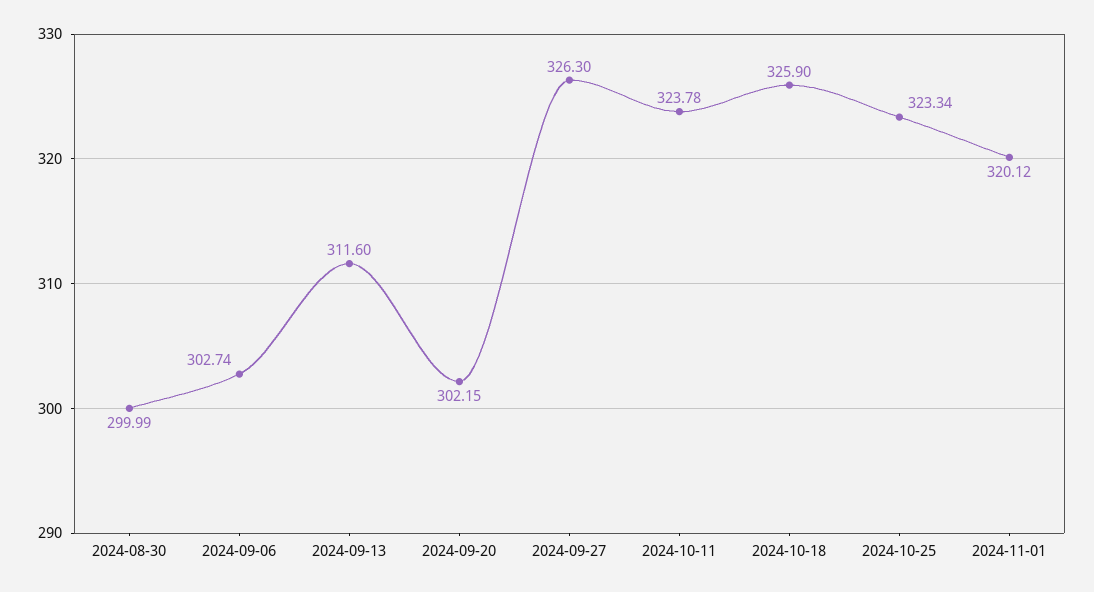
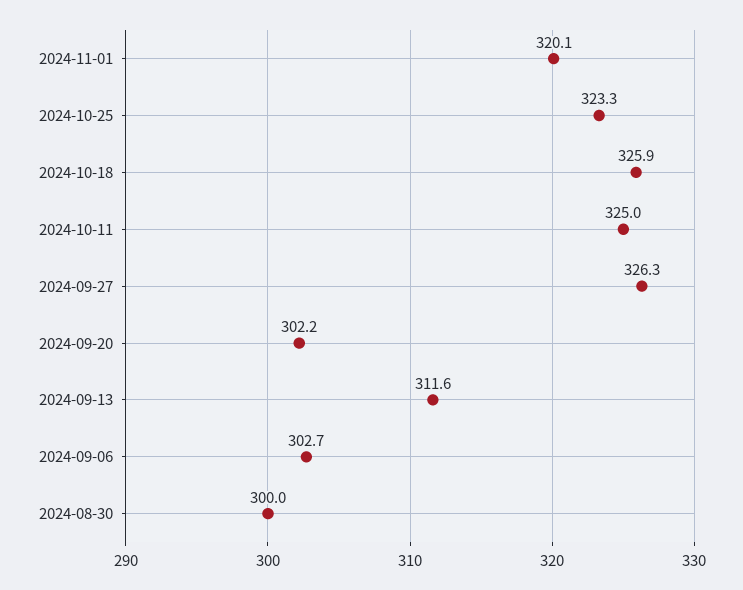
  {
    "2024-08-30": 299.99,
    "2024-09-06": 302.74,
    "2024-09-13": 311.6,
    "2024-09-20": 302.15,
    "2024-09-27": 326.3,
-   "2024-10-11": 323.78,
+   "2024-10-11": 325,
    "2024-10-18": 325.9,
    "2024-10-25": 323.34,
    "2024-11-01": 320.12
  }

